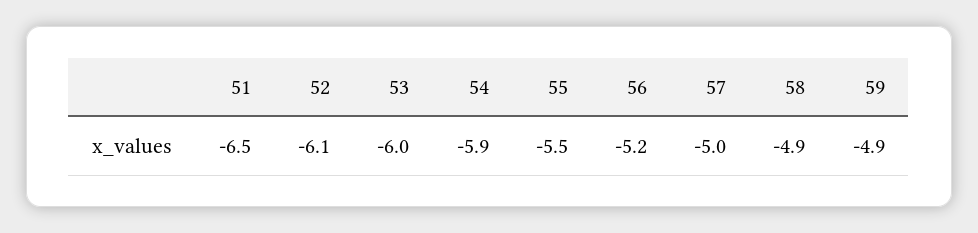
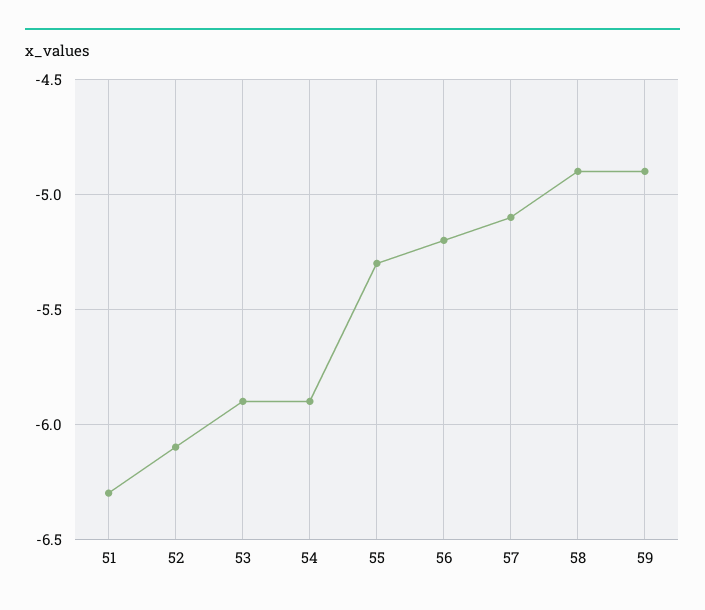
  {
-   "51": -6.5,
+   "51": -6.3,
    "52": -6.1,
-   "53": -6,
+   "53": -5.9,
    "54": -5.9,
-   "55": -5.5,
+   "55": -5.3,
    "56": -5.2,
-   "57": -5,
+   "57": -5.1,
    "58": -4.9,
    "59": -4.9
  }

